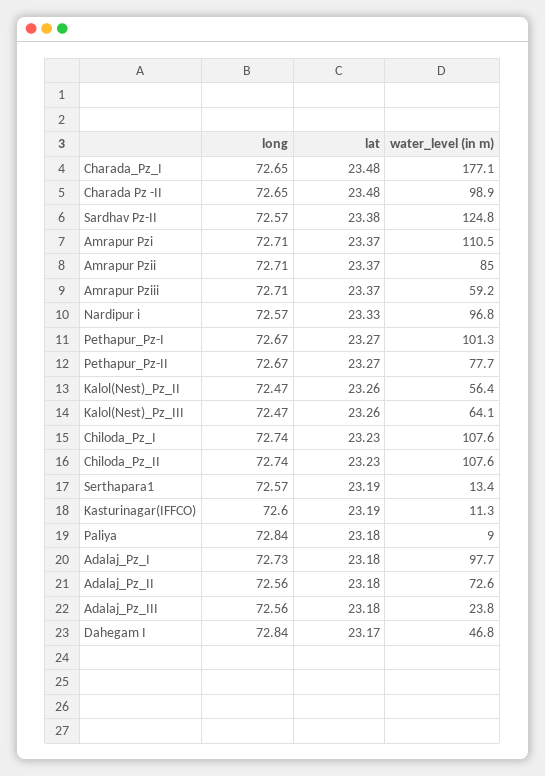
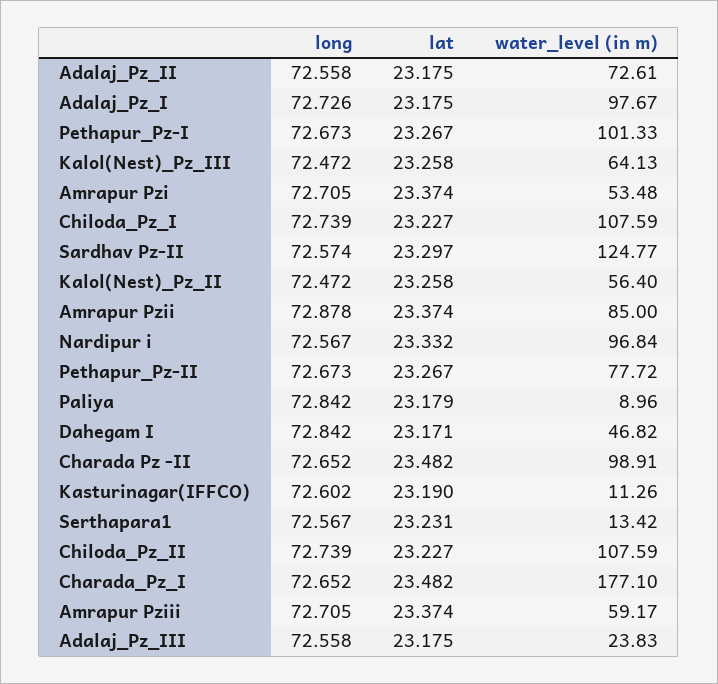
  {
    "long": {
      "Charada_Pz_I": 72.652,
      "Charada Pz -II": 72.652,
      "Sardhav Pz-II": 72.574,
      "Amrapur Pzi": 72.705,
-     "Amrapur Pzii": 72.71,
+     "Amrapur Pzii": 72.878,
      "Amrapur Pziii": 72.705,
      "Nardipur i": 72.567,
      "Pethapur_Pz-I": 72.673,
      "Pethapur_Pz-II": 72.673,
      "Kalol(Nest)_Pz_II": 72.472,
      "Kalol(Nest)_Pz_III": 72.472,
      "Chiloda_Pz_I": 72.739,
      "Chiloda_Pz_II": 72.739,
      "Serthapara1": 72.567,
      "Kasturinagar(IFFCO)": 72.602,
      "Paliya": 72.842,
      "Adalaj_Pz_I": 72.726,
      "Adalaj_Pz_II": 72.558,
      "Adalaj_Pz_III": 72.558,
      "Dahegam I": 72.842
    },
    "lat": {
      "Charada_Pz_I": 23.482,
      "Charada Pz -II": 23.482,
-     "Sardhav Pz-II": 23.38,
+     "Sardhav Pz-II": 23.297,
      "Amrapur Pzi": 23.374,
      "Amrapur Pzii": 23.374,
      "Amrapur Pziii": 23.374,
      "Nardipur i": 23.332,
      "Pethapur_Pz-I": 23.267,
      "Pethapur_Pz-II": 23.267,
      "Kalol(Nest)_Pz_II": 23.258,
      "Kalol(Nest)_Pz_III": 23.258,
      "Chiloda_Pz_I": 23.227,
      "Chiloda_Pz_II": 23.227,
-     "Serthapara1": 23.19,
+     "Serthapara1": 23.231,
      "Kasturinagar(IFFCO)": 23.19,
      "Paliya": 23.179,
      "Adalaj_Pz_I": 23.175,
      "Adalaj_Pz_II": 23.175,
      "Adalaj_Pz_III": 23.175,
      "Dahegam I": 23.171
    },
    "water_level (in m)": {
      "Charada_Pz_I": 177.1,
      "Charada Pz -II": 98.91,
      "Sardhav Pz-II": 124.77,
-     "Amrapur Pzi": 110.5,
+     "Amrapur Pzi": 53.48,
      "Amrapur Pzii": 85,
      "Amrapur Pziii": 59.17,
      "Nardipur i": 96.84,
      "Pethapur_Pz-I": 101.33,
      "Pethapur_Pz-II": 77.72,
      "Kalol(Nest)_Pz_II": 56.4,
      "Kalol(Nest)_Pz_III": 64.13,
      "Chiloda_Pz_I": 107.59,
      "Chiloda_Pz_II": 107.59,
      "Serthapara1": 13.42,
      "Kasturinagar(IFFCO)": 11.26,
      "Paliya": 8.96,
      "Adalaj_Pz_I": 97.67,
      "Adalaj_Pz_II": 72.61,
      "Adalaj_Pz_III": 23.83,
      "Dahegam I": 46.82
    }
  }

